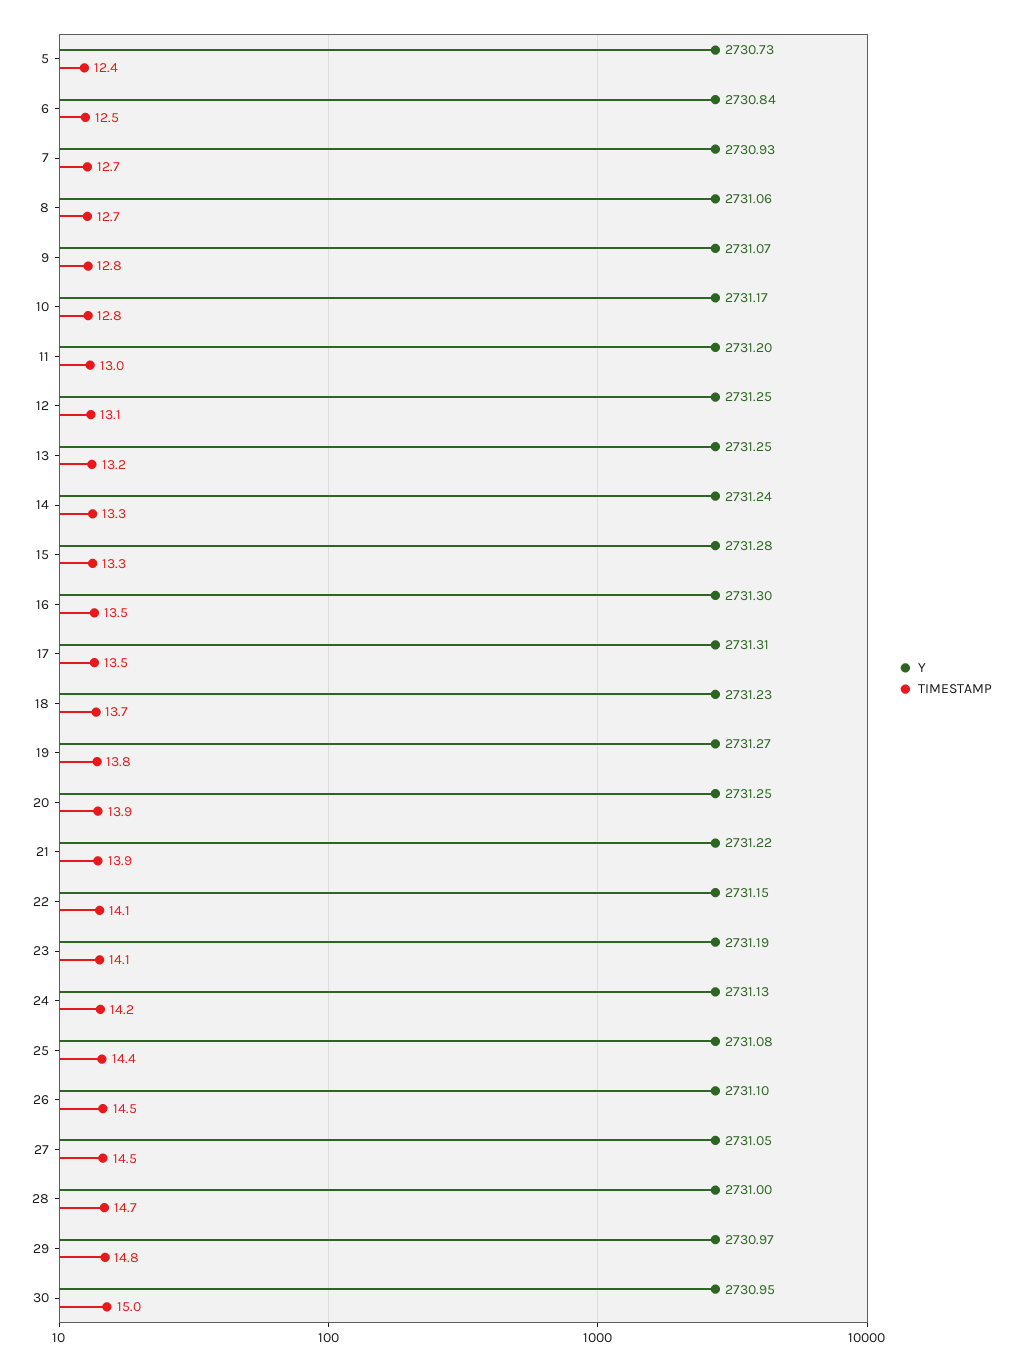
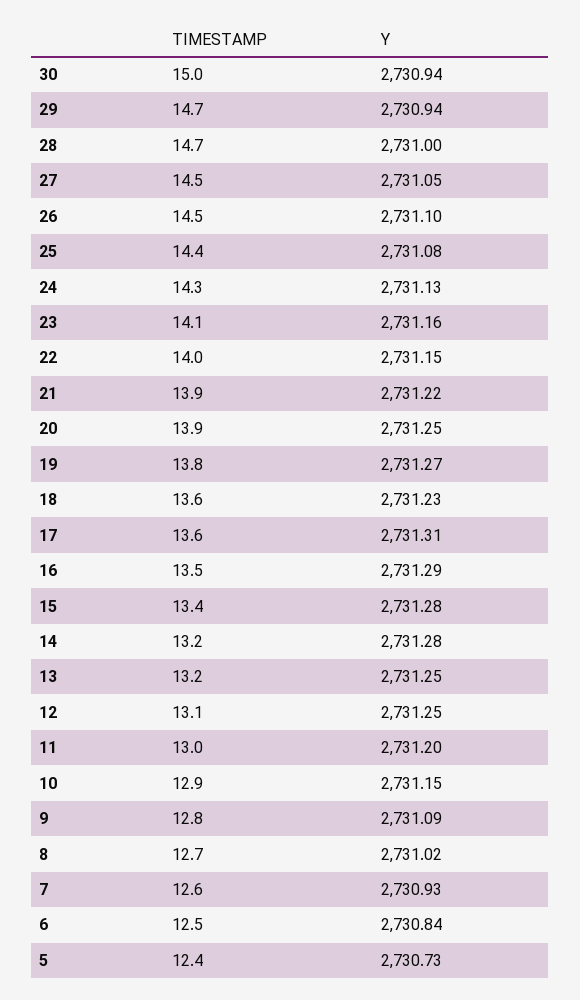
  {
    "Y": {
      "5": 2730.73,
      "6": 2730.84,
      "7": 2730.93,
-     "8": 2731.06,
+     "8": 2731.02,
-     "9": 2731.07,
+     "9": 2731.09,
-     "10": 2731.17,
+     "10": 2731.15,
      "11": 2731.2,
      "12": 2731.25,
      "13": 2731.25,
-     "14": 2731.24,
+     "14": 2731.28,
      "15": 2731.28,
-     "16": 2731.3,
+     "16": 2731.29,
      "17": 2731.31,
      "18": 2731.23,
      "19": 2731.27,
      "20": 2731.25,
      "21": 2731.22,
      "22": 2731.15,
-     "23": 2731.19,
+     "23": 2731.16,
      "24": 2731.13,
      "25": 2731.08,
      "26": 2731.1,
      "27": 2731.05,
      "28": 2731,
-     "29": 2730.97,
+     "29": 2730.94,
-     "30": 2730.95
+     "30": 2730.94
    },
    "TIMESTAMP": {
      "5": 12.4,
      "6": 12.5,
-     "7": 12.7,
+     "7": 12.6,
      "8": 12.7,
      "9": 12.8,
-     "10": 12.8,
+     "10": 12.9,
      "11": 13,
      "12": 13.1,
      "13": 13.2,
-     "14": 13.3,
+     "14": 13.2,
-     "15": 13.3,
+     "15": 13.4,
      "16": 13.5,
-     "17": 13.5,
+     "17": 13.6,
-     "18": 13.7,
+     "18": 13.6,
      "19": 13.8,
      "20": 13.9,
      "21": 13.9,
-     "22": 14.1,
+     "22": 14,
      "23": 14.1,
-     "24": 14.2,
+     "24": 14.3,
      "25": 14.4,
      "26": 14.5,
      "27": 14.5,
      "28": 14.7,
-     "29": 14.8,
+     "29": 14.7,
      "30": 15
    }
  }

